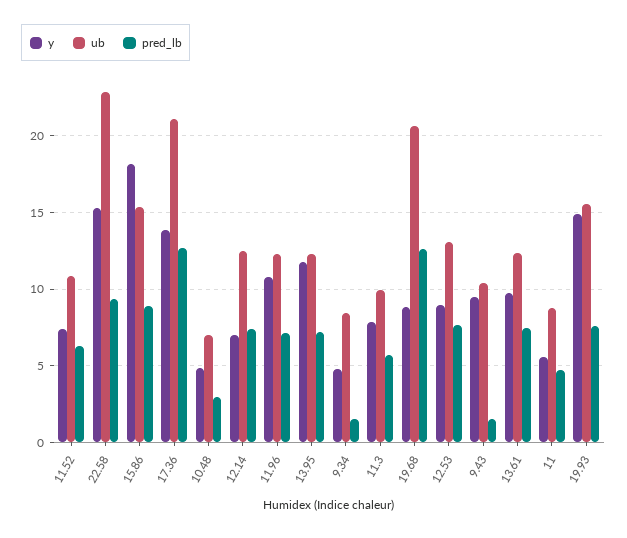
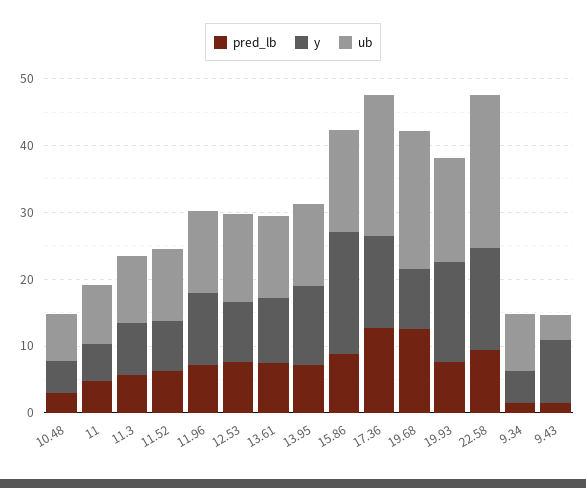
  {
    "y": {
      "11.52": 7.5,
      "22.58": 15.5,
      "15.86": 18,
      "17.36": 14,
      "10.48": 5,
-     "12.14": 7,
      "11.96": 11,
      "13.95": 12,
      "9.34": 5,
      "11.3": 8,
      "19.68": 9,
      "12.53": 9,
      "9.43": 9.5,
      "13.61": 9.5,
      "11": 5.5,
      "19.93": 15
    },
    "ub": {
      "11.52": 11,
      "22.58": 23,
      "15.86": 15.5,
      "17.36": 21,
      "10.48": 7,
-     "12.14": 12.5,
      "11.96": 12.5,
      "13.95": 12.5,
      "9.34": 8.5,
      "11.3": 10,
      "19.68": 20.5,
      "12.53": 13,
-     "9.43": 10.5,
+     "9.43": 4,
      "13.61": 12.5,
      "11": 9,
      "19.93": 15.5
    },
    "pred_lb": {
      "11.52": 6.5,
      "22.58": 9.5,
      "15.86": 9,
      "17.36": 12.5,
      "10.48": 3,
-     "12.14": 7.5,
      "11.96": 7,
      "13.95": 7,
      "9.34": 1.5,
      "11.3": 5.5,
      "19.68": 12.5,
      "12.53": 7.5,
      "9.43": 1.5,
      "13.61": 7.5,
      "11": 4.5,
      "19.93": 7.5
    }
  }

